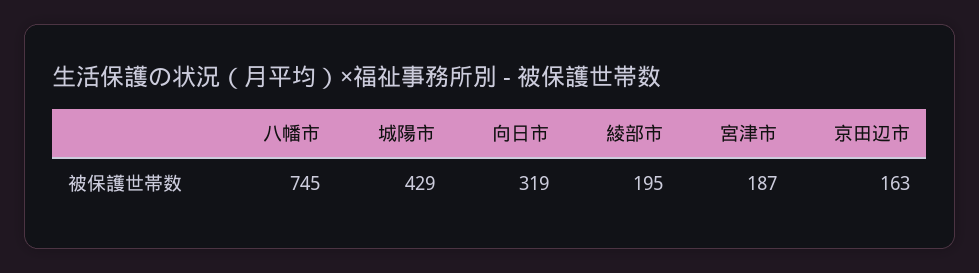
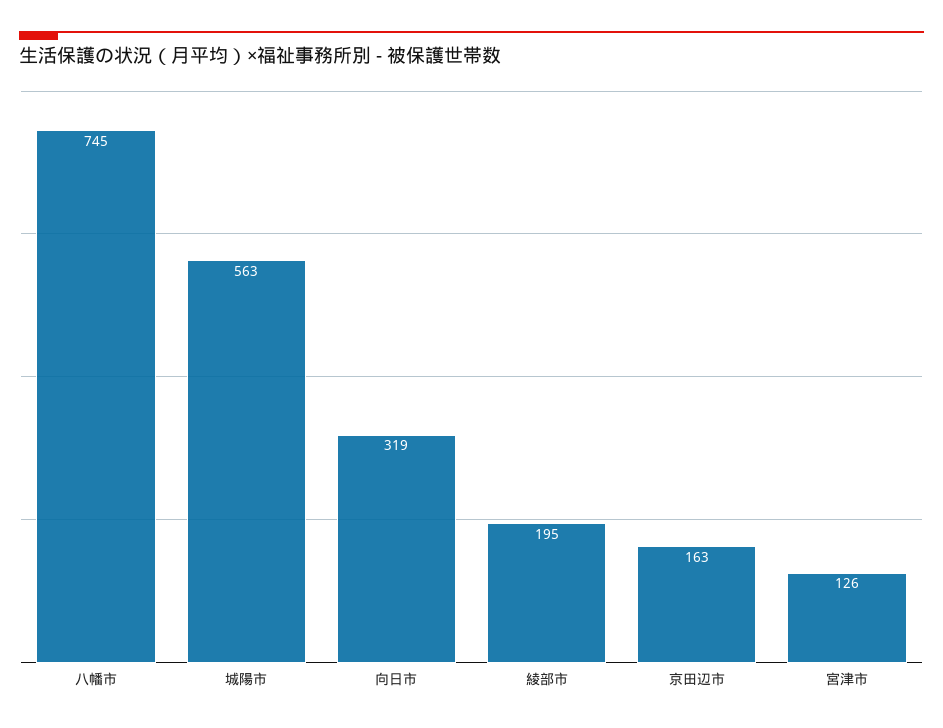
  {
    "八幡市": 745,
-   "城陽市": 429,
+   "城陽市": 563,
    "向日市": 319,
    "綾部市": 195,
-   "宮津市": 187,
+   "宮津市": 126,
    "京田辺市": 163
  }

